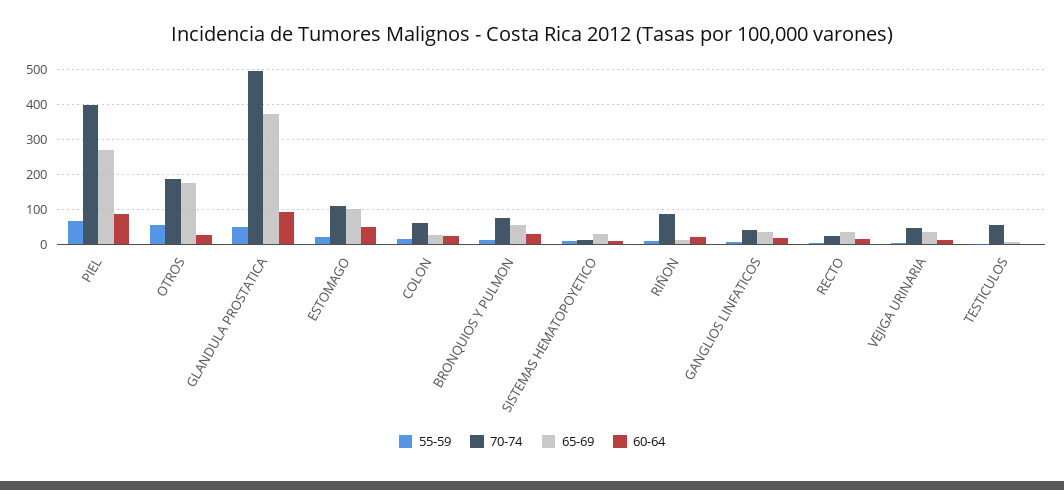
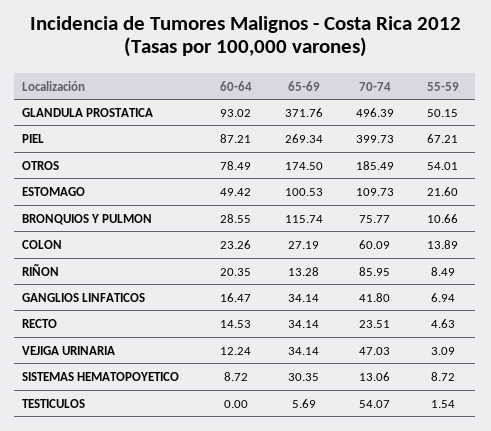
  {
    "55-59": {
      "PIEL": 67.21,
      "OTROS": 54.01,
      "GLANDULA PROSTATICA": 50.15,
      "ESTOMAGO": 21.6,
      "COLON": 13.89,
      "BRONQUIOS Y PULMON": 10.66,
      "SISTEMAS HEMATOPOYETICO": 8.72,
      "RIÑON": 8.49,
      "GANGLIOS LINFATICOS": 6.94,
      "RECTO": 4.63,
      "VEJIGA URINARIA": 3.09,
      "TESTICULOS": 1.54
    },
    "70-74": {
      "PIEL": 399.73,
      "OTROS": 185.49,
      "GLANDULA PROSTATICA": 496.39,
      "ESTOMAGO": 109.73,
      "COLON": 60.09,
      "BRONQUIOS Y PULMON": 75.77,
      "SISTEMAS HEMATOPOYETICO": 13.06,
      "RIÑON": 85.95,
      "GANGLIOS LINFATICOS": 41.8,
      "RECTO": 23.51,
      "VEJIGA URINARIA": 47.03,
      "TESTICULOS": 54.07
    },
    "65-69": {
      "PIEL": 269.34,
      "OTROS": 174.5,
      "GLANDULA PROSTATICA": 371.76,
      "ESTOMAGO": 100.53,
      "COLON": 27.19,
-     "BRONQUIOS Y PULMON": 60,
+     "BRONQUIOS Y PULMON": 115.74,
      "SISTEMAS HEMATOPOYETICO": 30.35,
      "RIÑON": 13.28,
      "GANGLIOS LINFATICOS": 34.14,
      "RECTO": 34.14,
      "VEJIGA URINARIA": 34.14,
      "TESTICULOS": 5.69
    },
    "60-64": {
      "PIEL": 87.21,
-     "OTROS": 20,
+     "OTROS": 78.49,
      "GLANDULA PROSTATICA": 93.02,
      "ESTOMAGO": 49.42,
      "COLON": 23.26,
      "BRONQUIOS Y PULMON": 28.55,
      "SISTEMAS HEMATOPOYETICO": 8.72,
      "RIÑON": 20.35,
      "GANGLIOS LINFATICOS": 16.47,
      "RECTO": 14.53,
      "VEJIGA URINARIA": 12.24,
      "TESTICULOS": 0
    }
  }

